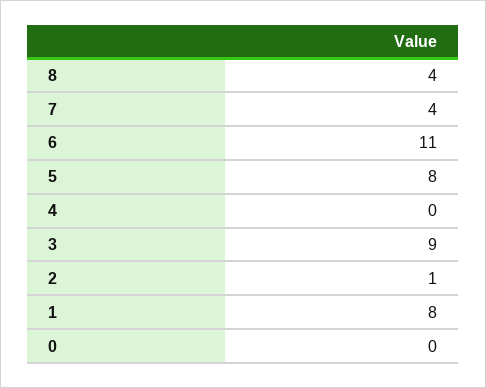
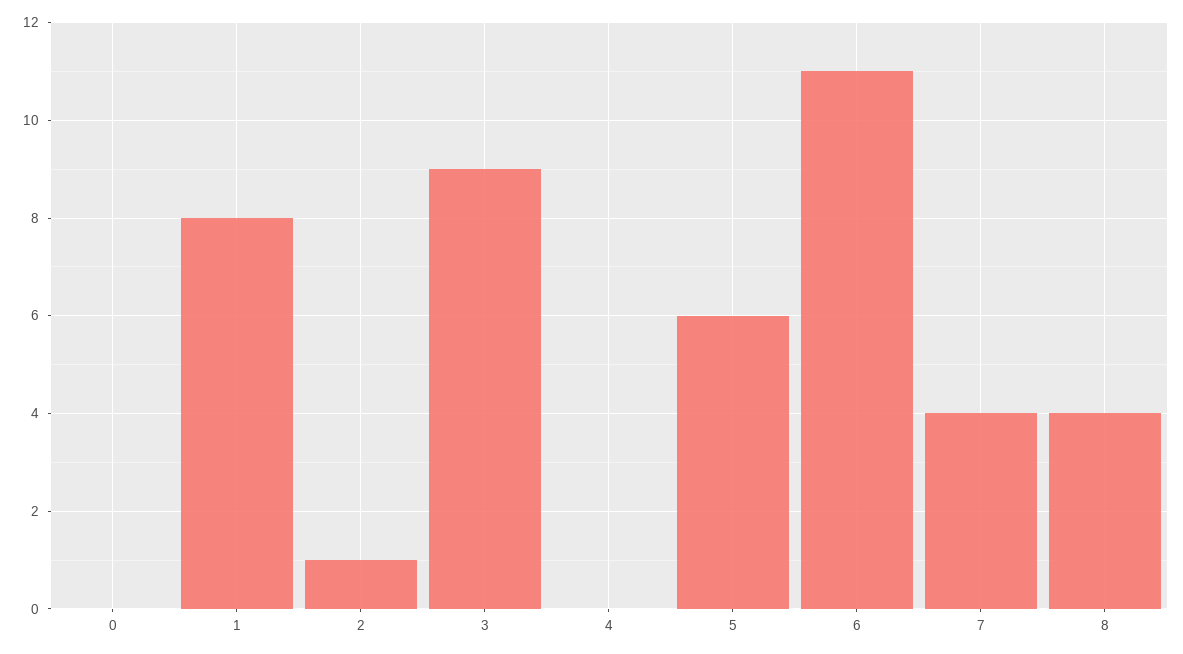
  {
    "8": 4,
    "7": 4,
    "6": 11,
-   "5": 8,
+   "5": 6,
    "4": 0,
    "3": 9,
    "2": 1,
    "1": 8,
    "0": 0
  }

